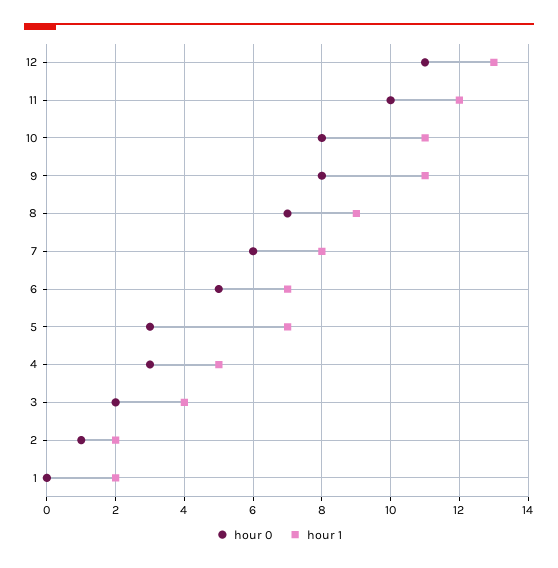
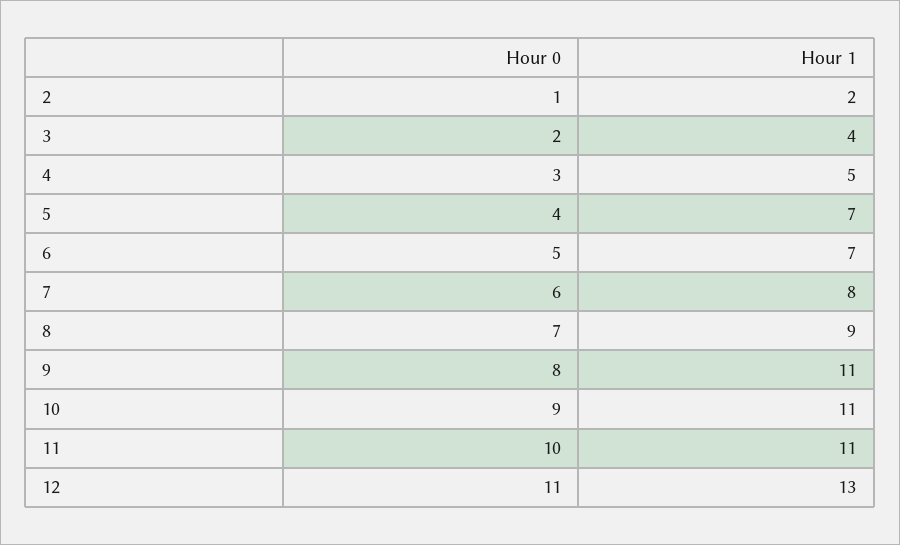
  {
    "hour 0": {
      "12": 11,
      "11": 10,
-     "10": 8,
+     "10": 9,
      "9": 8,
      "8": 7,
      "7": 6,
      "6": 5,
-     "5": 3,
+     "5": 4,
      "4": 3,
      "3": 2,
-     "2": 1,
+     "2": 1
-     "1": 0
    },
    "hour 1": {
      "12": 13,
-     "11": 12,
+     "11": 11,
      "10": 11,
      "9": 11,
      "8": 9,
      "7": 8,
      "6": 7,
      "5": 7,
      "4": 5,
      "3": 4,
-     "2": 2,
+     "2": 2
-     "1": 2
    }
  }

